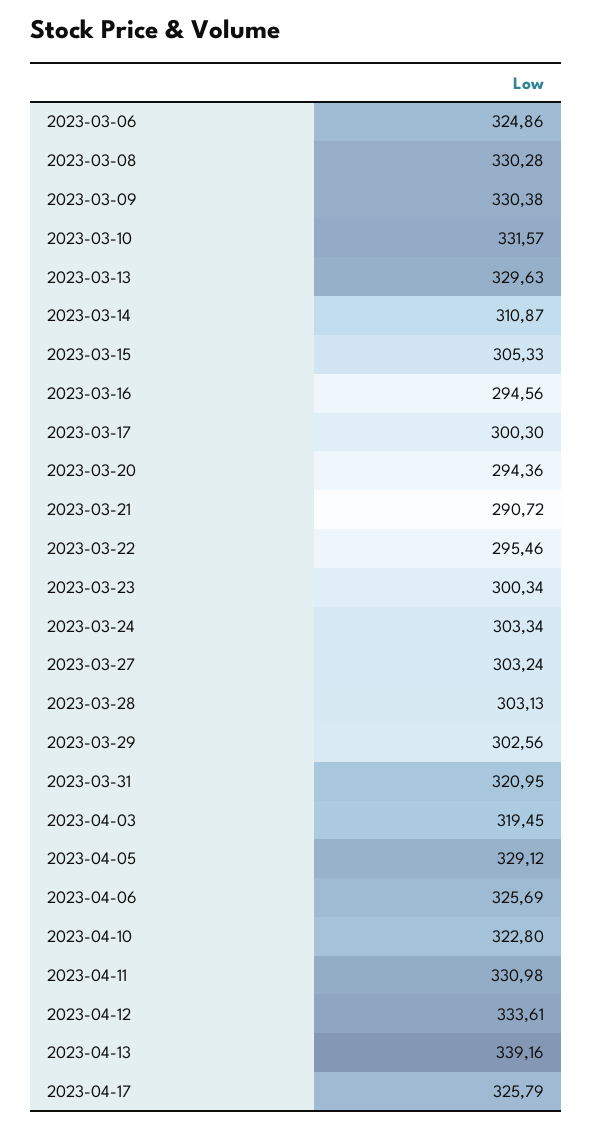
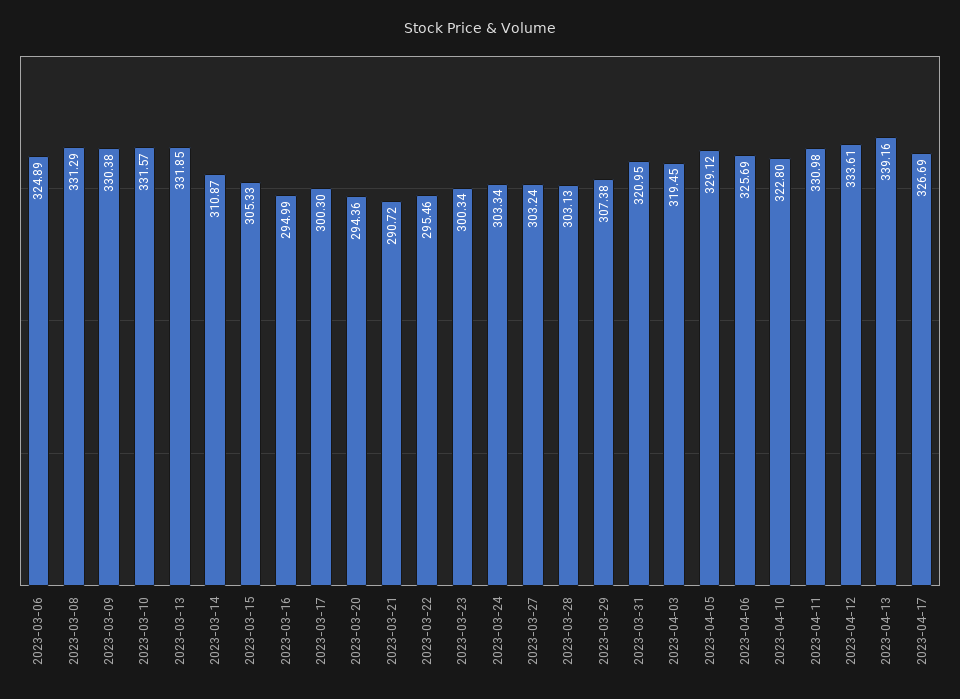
  {
-   "2023-03-06": 324.86,
+   "2023-03-06": 324.89,
-   "2023-03-08": 330.28,
+   "2023-03-08": 331.29,
    "2023-03-09": 330.38,
    "2023-03-10": 331.57,
-   "2023-03-13": 329.63,
+   "2023-03-13": 331.85,
    "2023-03-14": 310.87,
    "2023-03-15": 305.33,
-   "2023-03-16": 294.56,
+   "2023-03-16": 294.99,
    "2023-03-17": 300.3,
    "2023-03-20": 294.36,
    "2023-03-21": 290.72,
    "2023-03-22": 295.46,
    "2023-03-23": 300.34,
    "2023-03-24": 303.34,
    "2023-03-27": 303.24,
    "2023-03-28": 303.13,
-   "2023-03-29": 302.56,
+   "2023-03-29": 307.38,
    "2023-03-31": 320.95,
    "2023-04-03": 319.45,
    "2023-04-05": 329.12,
    "2023-04-06": 325.69,
    "2023-04-10": 322.8,
    "2023-04-11": 330.98,
    "2023-04-12": 333.61,
    "2023-04-13": 339.16,
-   "2023-04-17": 325.79
+   "2023-04-17": 326.69
  }

